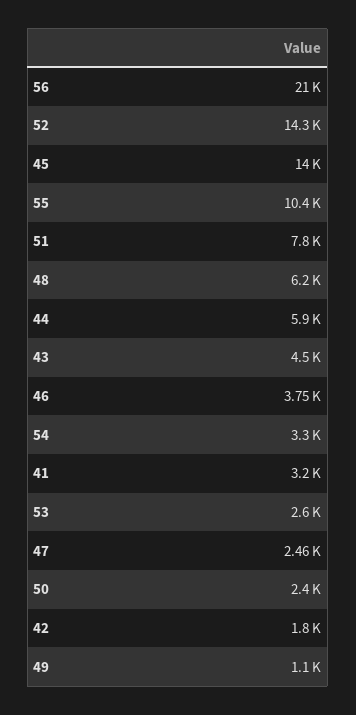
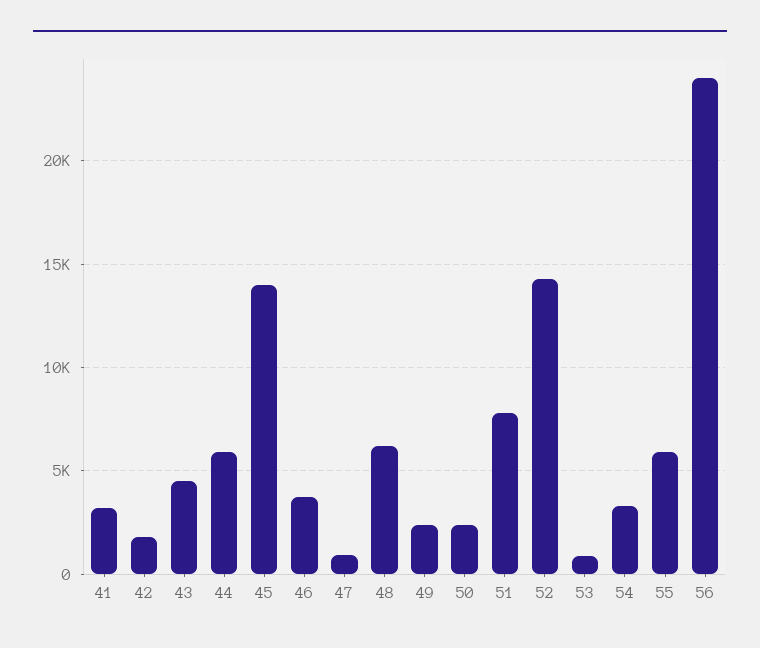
  {
-   "56": 21000,
+   "56": 24000,
    "52": 14300,
    "45": 14000,
-   "55": 10400,
+   "55": 6000,
    "51": 7800,
    "48": 6200,
    "44": 5900,
    "43": 4500,
    "46": 3750,
    "54": 3300,
    "41": 3200,
-   "53": 2600,
+   "53": 1000,
-   "47": 2460,
+   "47": 1000,
    "50": 2400,
    "42": 1800,
-   "49": 1100
+   "49": 2500
  }

